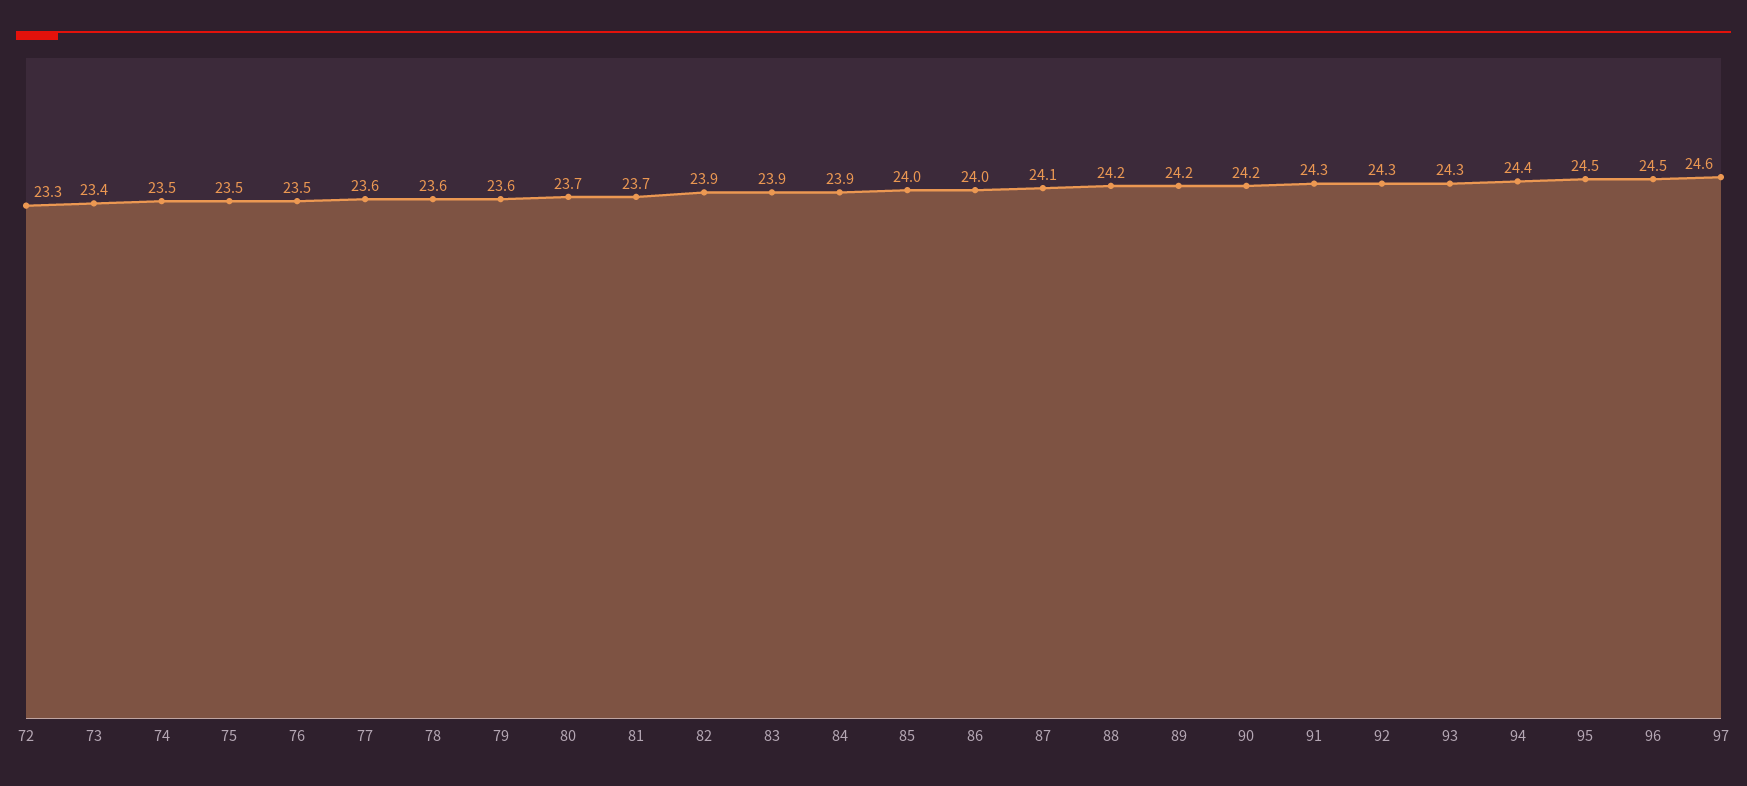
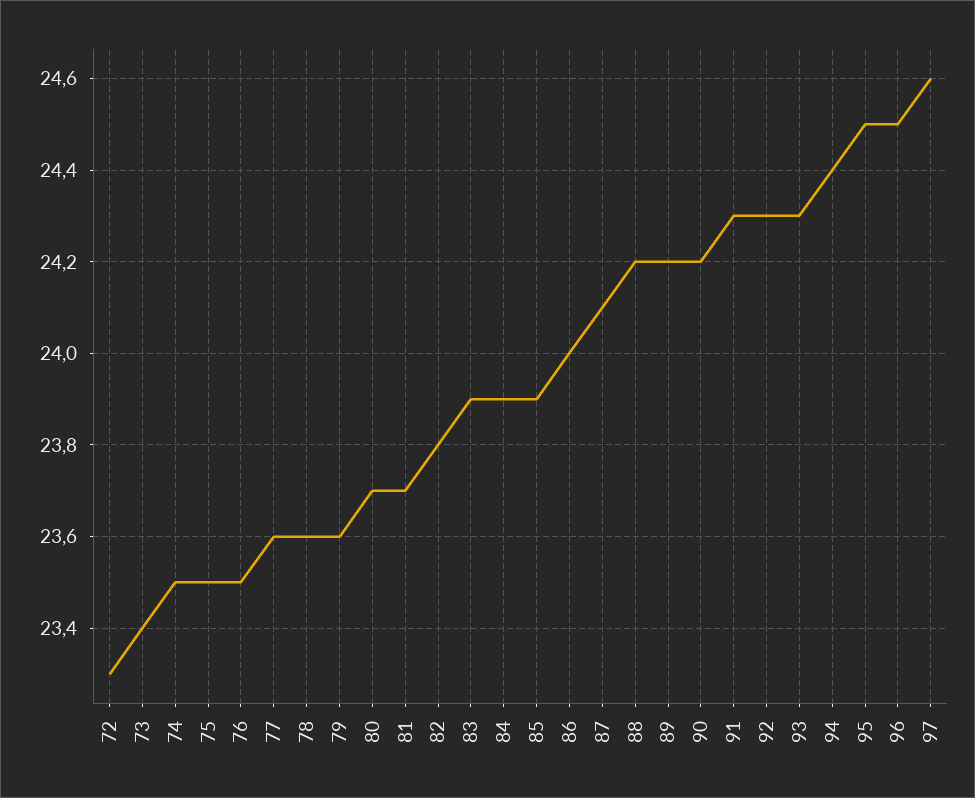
  {
    "72": 23.3,
    "73": 23.4,
    "74": 23.5,
    "75": 23.5,
    "76": 23.5,
    "77": 23.6,
    "78": 23.6,
    "79": 23.6,
    "80": 23.7,
    "81": 23.7,
-   "82": 23.9,
+   "82": 23.8,
    "83": 23.9,
    "84": 23.9,
-   "85": 24,
+   "85": 23.9,
    "86": 24,
    "87": 24.1,
    "88": 24.2,
    "89": 24.2,
    "90": 24.2,
    "91": 24.3,
    "92": 24.3,
    "93": 24.3,
    "94": 24.4,
    "95": 24.5,
    "96": 24.5,
    "97": 24.6
  }

